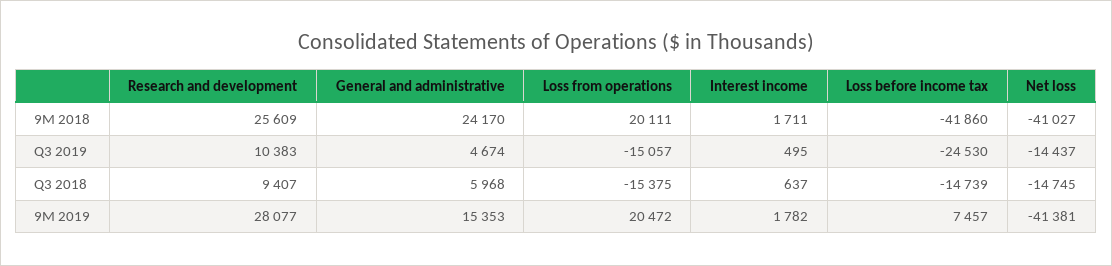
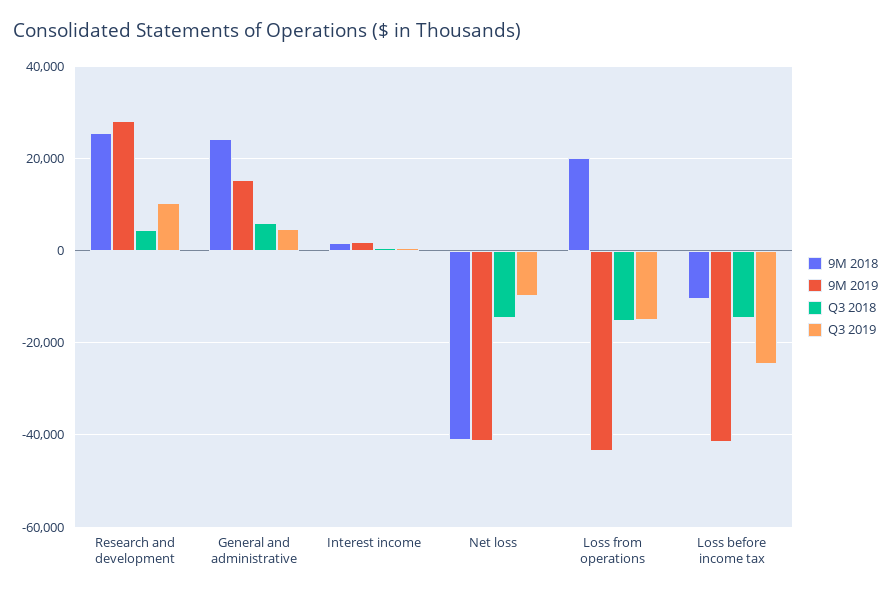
  {
    "9M 2018": {
      "Research and development": 25609,
      "General and administrative": 24170,
      "Loss from operations": 20111,
      "Interest income": 1711,
-     "Loss before income tax": -41860,
+     "Loss before income tax": -10000,
      "Net loss": -41027
    },
    "Q3 2019": {
      "Research and development": 10383,
      "General and administrative": 4674,
      "Loss from operations": -15057,
      "Interest income": 495,
      "Loss before income tax": -24530,
-     "Net loss": -14437
+     "Net loss": -10000
    },
    "Q3 2018": {
-     "Research and development": 9407,
+     "Research and development": 4000,
      "General and administrative": 5968,
      "Loss from operations": -15375,
      "Interest income": 637,
      "Loss before income tax": -14739,
      "Net loss": -14745
    },
    "9M 2019": {
      "Research and development": 28077,
      "General and administrative": 15353,
-     "Loss from operations": 20472,
+     "Loss from operations": -44000,
      "Interest income": 1782,
-     "Loss before income tax": 7457,
+     "Loss before income tax": -42000,
      "Net loss": -41381
    }
  }

